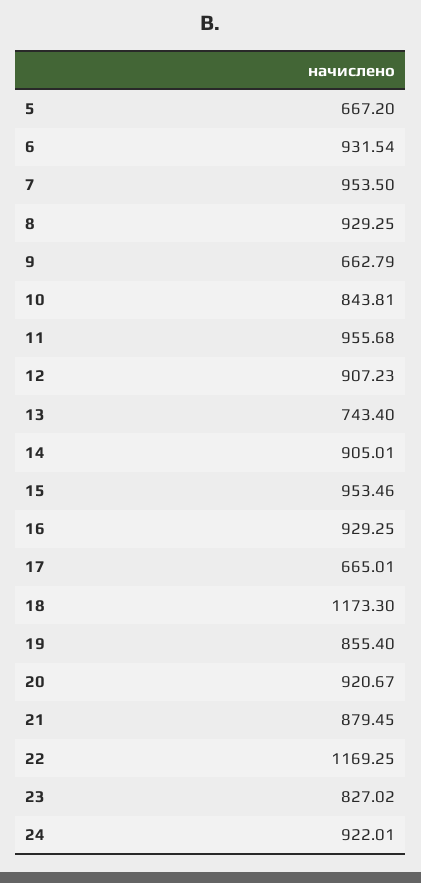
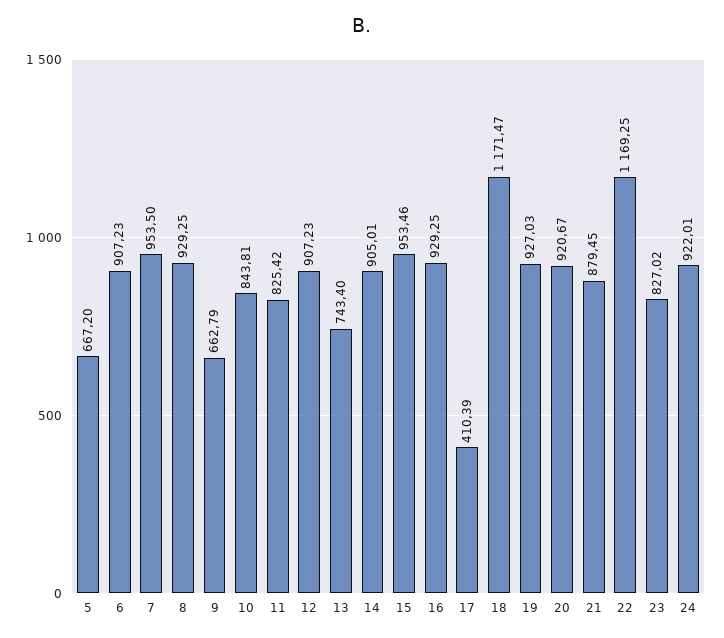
  {
    "5": 667.2,
-   "6": 931.54,
+   "6": 907.23,
    "7": 953.5,
    "8": 929.25,
    "9": 662.79,
    "10": 843.81,
-   "11": 955.68,
+   "11": 825.42,
    "12": 907.23,
    "13": 743.4,
    "14": 905.01,
    "15": 953.46,
    "16": 929.25,
-   "17": 665.01,
+   "17": 410.39,
-   "18": 1173.3,
+   "18": 1171.47,
-   "19": 855.4,
+   "19": 927.03,
    "20": 920.67,
    "21": 879.45,
    "22": 1169.25,
    "23": 827.02,
    "24": 922.01
  }

